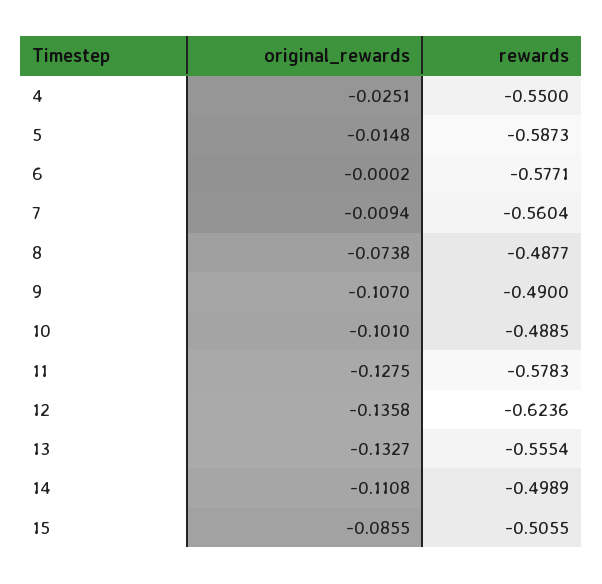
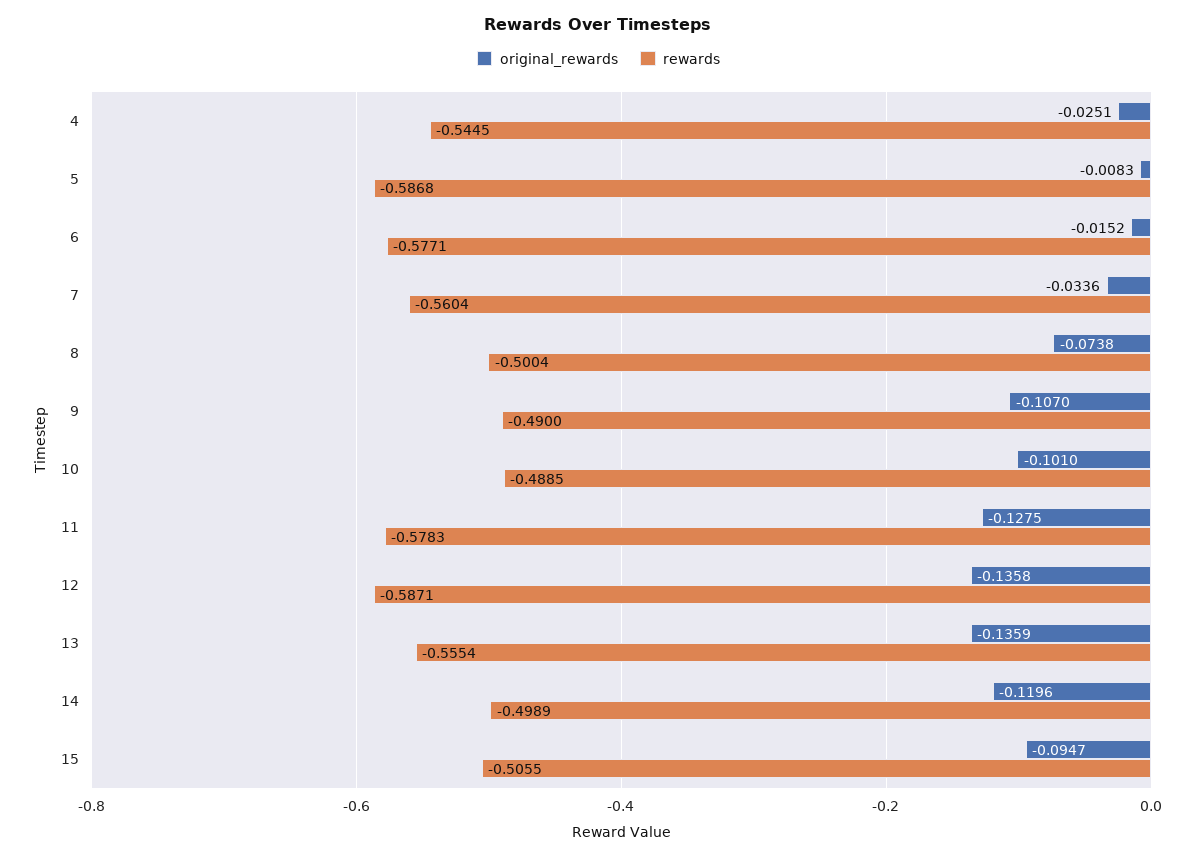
  {
    "original_rewards": {
      "4": -0.0251,
-     "5": -0.0148,
+     "5": -0.0083,
-     "6": -0.0002,
+     "6": -0.0152,
-     "7": -0.0094,
+     "7": -0.0336,
      "8": -0.0738,
      "9": -0.107,
      "10": -0.101,
      "11": -0.1275,
      "12": -0.1358,
-     "13": -0.1327,
+     "13": -0.1359,
-     "14": -0.1108,
+     "14": -0.1196,
-     "15": -0.0855
+     "15": -0.0947
    },
    "rewards": {
-     "4": -0.55,
+     "4": -0.5445,
-     "5": -0.5873,
+     "5": -0.5868,
      "6": -0.5771,
      "7": -0.5604,
-     "8": -0.4877,
+     "8": -0.5004,
      "9": -0.49,
      "10": -0.4885,
      "11": -0.5783,
-     "12": -0.6236,
+     "12": -0.5871,
      "13": -0.5554,
      "14": -0.4989,
      "15": -0.5055
    }
  }

